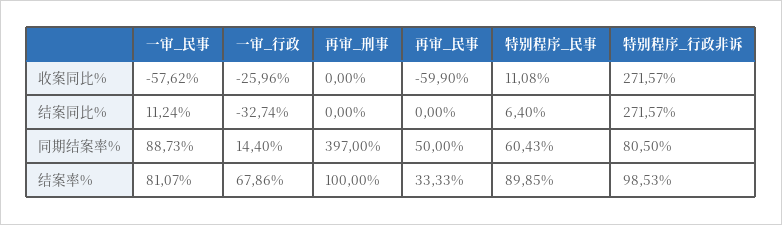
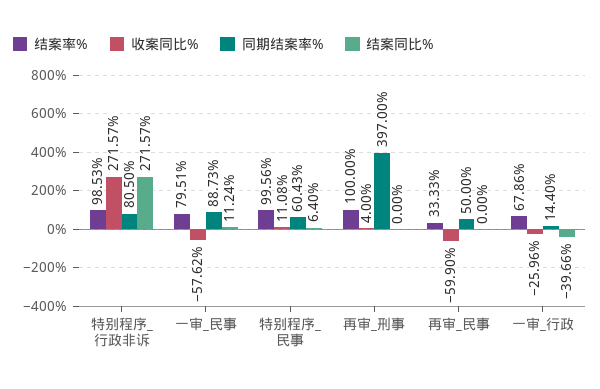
  {
    "收案同比%": {
      "一审_民事": -57.62,
      "一审_行政": -25.96,
-     "再审_刑事": 0,
+     "再审_刑事": 4,
      "再审_民事": -59.9,
      "特别程序_民事": 11.08,
      "特别程序_行政非诉": 271.57
    },
    "结案同比%": {
      "一审_民事": 11.24,
-     "一审_行政": -32.74,
+     "一审_行政": -39.66,
      "再审_刑事": 0,
      "再审_民事": 0,
      "特别程序_民事": 6.4,
      "特别程序_行政非诉": 271.57
    },
    "同期结案率%": {
      "一审_民事": 88.73,
      "一审_行政": 14.4,
      "再审_刑事": 397,
      "再审_民事": 50,
      "特别程序_民事": 60.43,
      "特别程序_行政非诉": 80.5
    },
    "结案率%": {
-     "一审_民事": 81.07,
+     "一审_民事": 79.51,
      "一审_行政": 67.86,
      "再审_刑事": 100,
      "再审_民事": 33.33,
-     "特别程序_民事": 89.85,
+     "特别程序_民事": 99.56,
      "特别程序_行政非诉": 98.53
    }
  }

